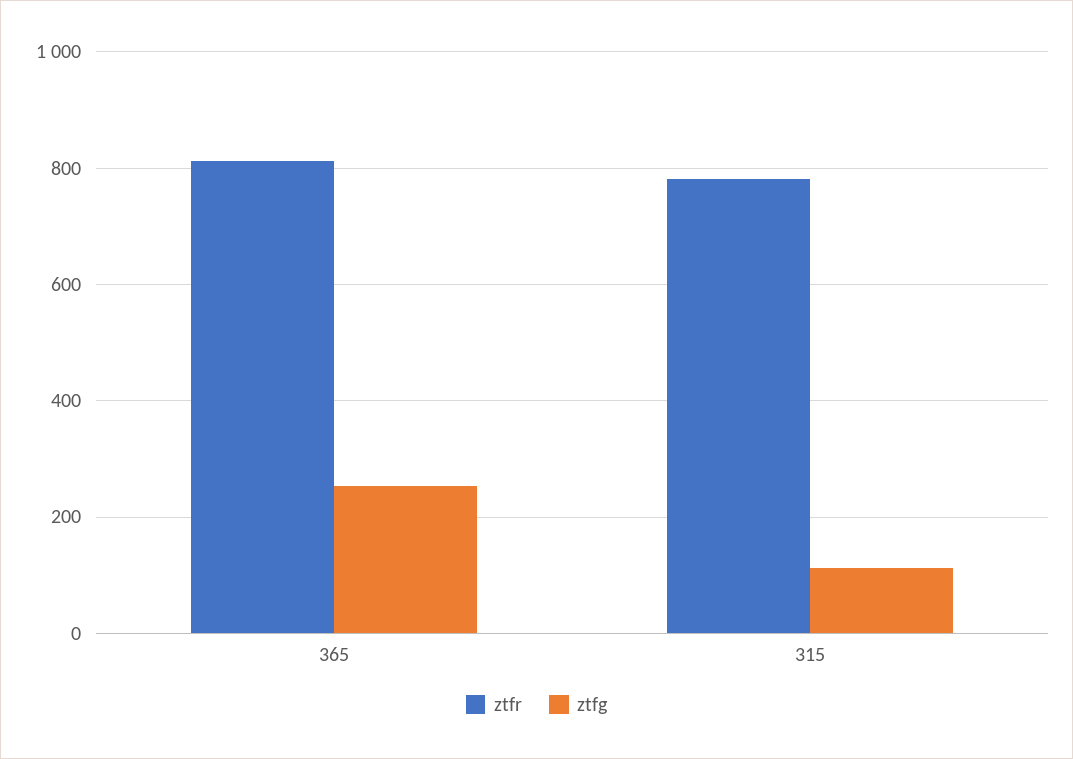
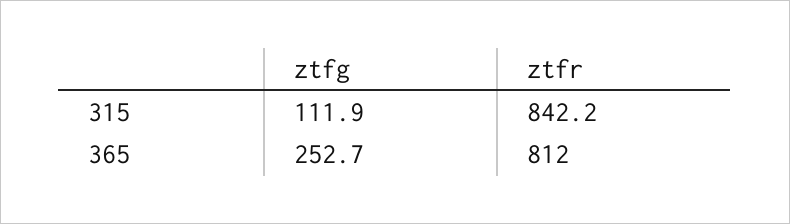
  {
    "ztfr": {
      "365": 812,
-     "315": 780
+     "315": 842.2
    },
    "ztfg": {
      "365": 252.7,
      "315": 111.9
    }
  }

